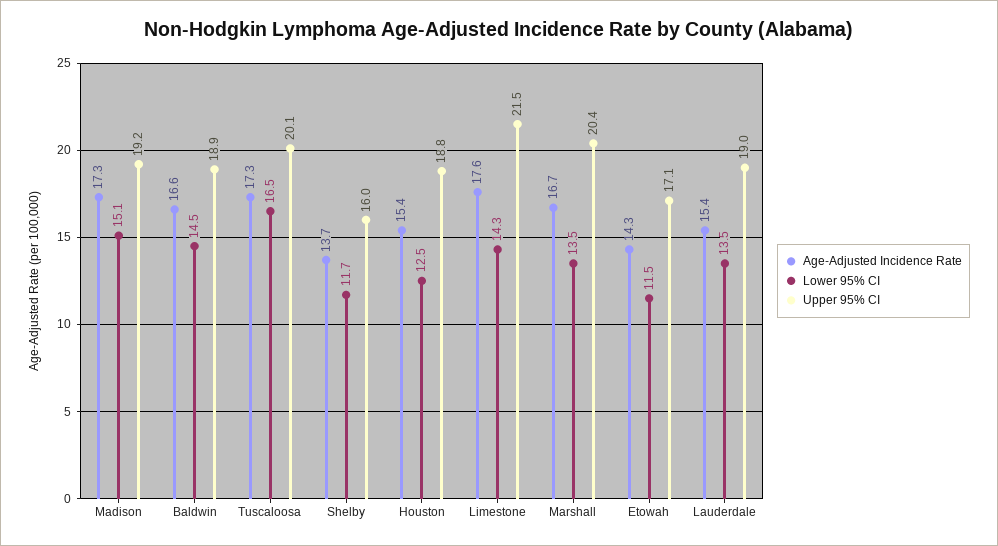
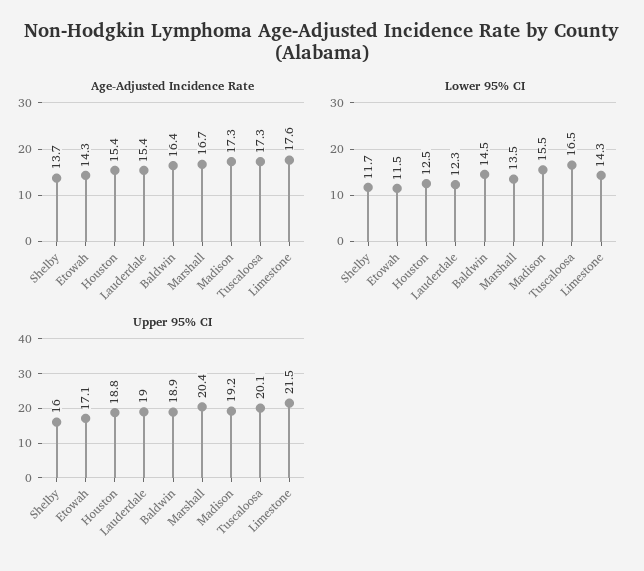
  {
    "Age-Adjusted Incidence Rate": {
      "Madison": 17.3,
-     "Baldwin": 16.6,
+     "Baldwin": 16.4,
      "Tuscaloosa": 17.3,
      "Shelby": 13.7,
      "Houston": 15.4,
      "Limestone": 17.6,
      "Marshall": 16.7,
      "Etowah": 14.3,
      "Lauderdale": 15.4
    },
    "Lower 95% CI": {
-     "Madison": 15.1,
+     "Madison": 15.5,
      "Baldwin": 14.5,
      "Tuscaloosa": 16.5,
      "Shelby": 11.7,
      "Houston": 12.5,
      "Limestone": 14.3,
      "Marshall": 13.5,
      "Etowah": 11.5,
-     "Lauderdale": 13.5
+     "Lauderdale": 12.3
    },
    "Upper 95% CI": {
      "Madison": 19.2,
      "Baldwin": 18.9,
      "Tuscaloosa": 20.1,
      "Shelby": 16,
      "Houston": 18.8,
      "Limestone": 21.5,
      "Marshall": 20.4,
      "Etowah": 17.1,
      "Lauderdale": 19
    }
  }

